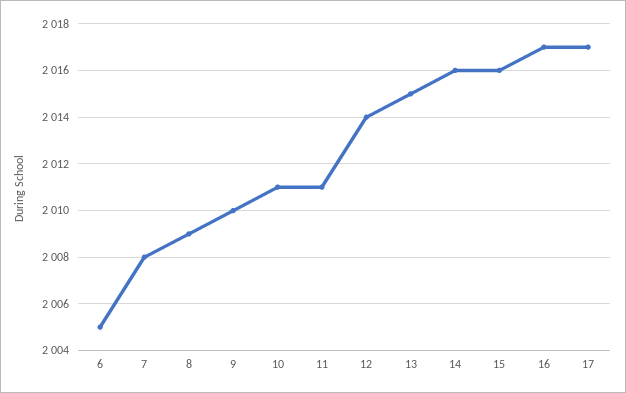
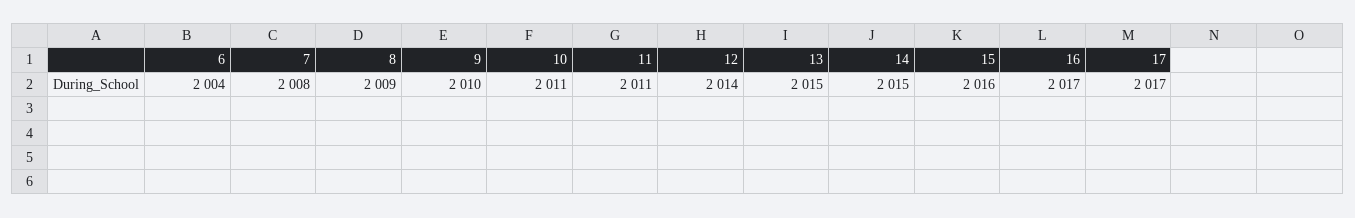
  {
-   "6": 2005,
+   "6": 2004,
    "7": 2008,
    "8": 2009,
    "9": 2010,
    "10": 2011,
    "11": 2011,
    "12": 2014,
    "13": 2015,
-   "14": 2016,
+   "14": 2015,
    "15": 2016,
    "16": 2017,
    "17": 2017
  }

